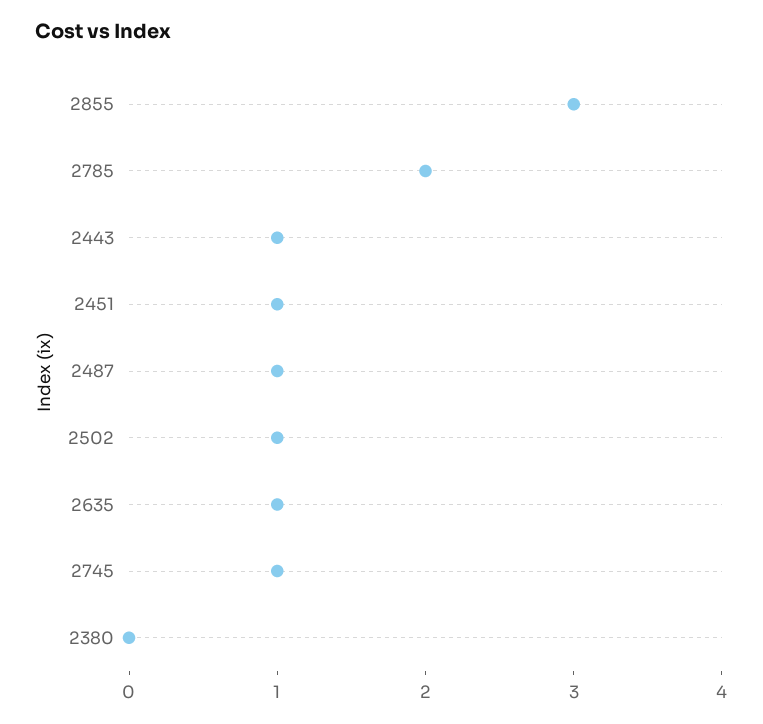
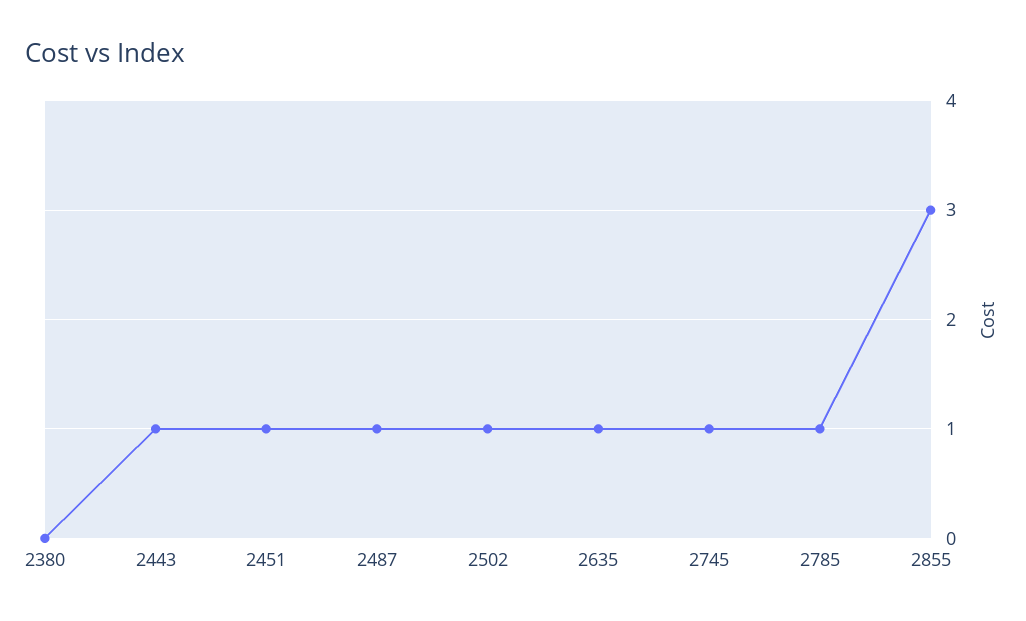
  {
    "2855": 3,
-   "2785": 2,
+   "2785": 1,
    "2443": 1,
    "2451": 1,
    "2487": 1,
    "2502": 1,
    "2635": 1,
    "2745": 1,
    "2380": 0
  }

